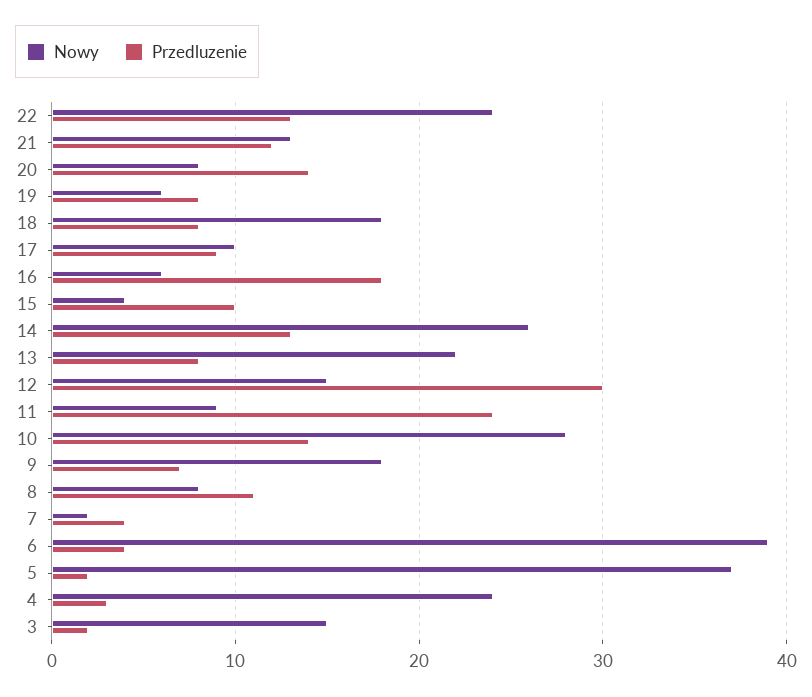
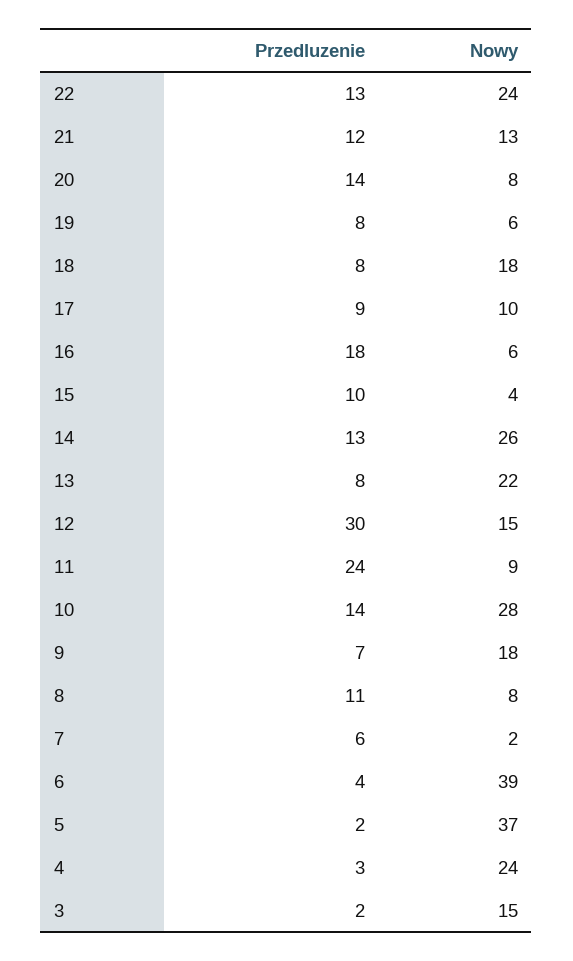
  {
    "Nowy": {
      "22": 24,
      "21": 13,
      "20": 8,
      "19": 6,
      "18": 18,
      "17": 10,
      "16": 6,
      "15": 4,
      "14": 26,
      "13": 22,
      "12": 15,
      "11": 9,
      "10": 28,
      "9": 18,
      "8": 8,
      "7": 2,
      "6": 39,
      "5": 37,
      "4": 24,
      "3": 15
    },
    "Przedluzenie": {
      "22": 13,
      "21": 12,
      "20": 14,
      "19": 8,
      "18": 8,
      "17": 9,
      "16": 18,
      "15": 10,
      "14": 13,
      "13": 8,
      "12": 30,
      "11": 24,
      "10": 14,
      "9": 7,
      "8": 11,
-     "7": 4,
+     "7": 6,
      "6": 4,
      "5": 2,
      "4": 3,
      "3": 2
    }
  }

